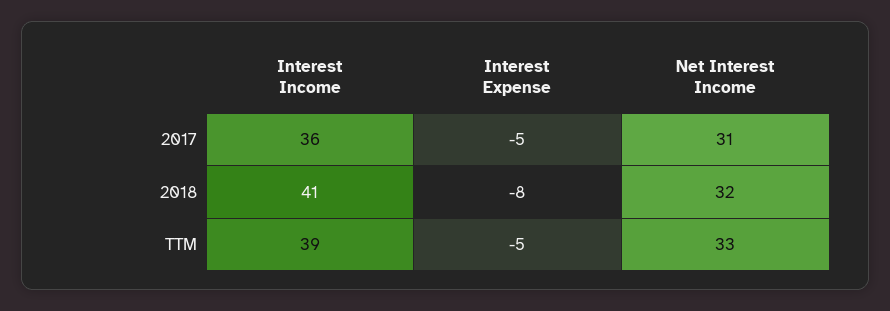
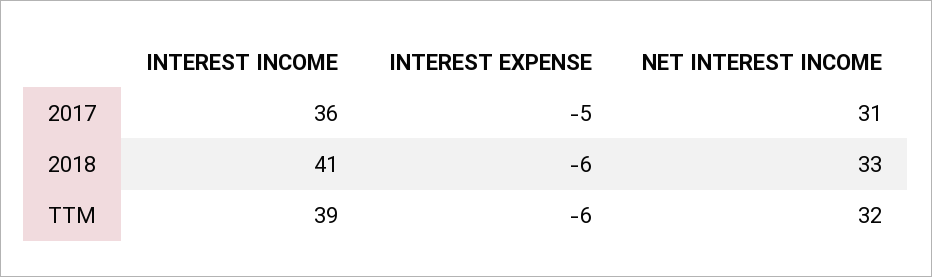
  {
    "Interest Income": {
      "2017": 36,
      "2018": 41,
      "TTM": 39
    },
    "Interest Expense": {
      "2017": -5,
-     "2018": -8,
+     "2018": -6,
-     "TTM": -5
+     "TTM": -6
    },
    "Net Interest Income": {
      "2017": 31,
-     "2018": 32,
+     "2018": 33,
-     "TTM": 33
+     "TTM": 32
    }
  }

